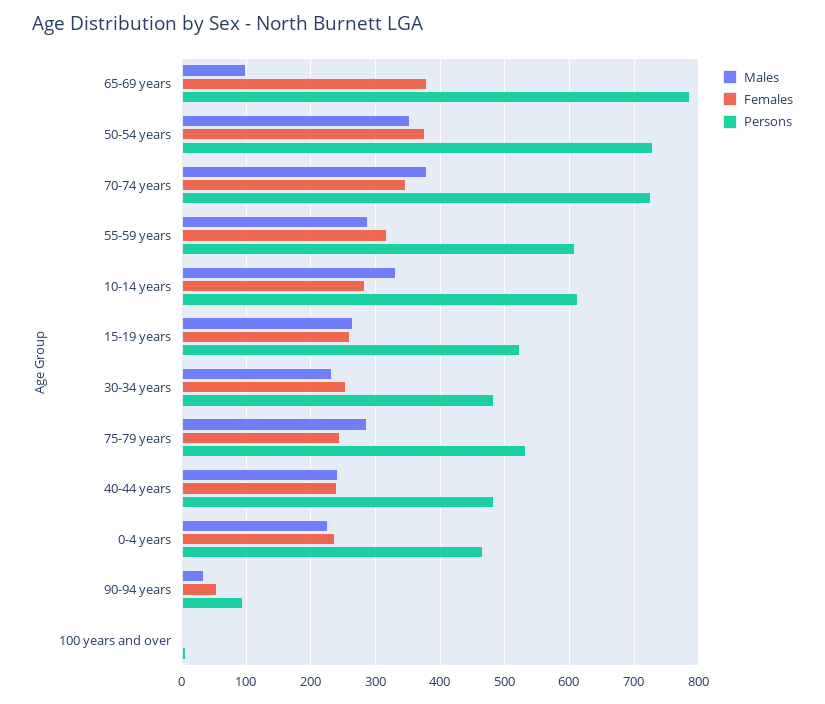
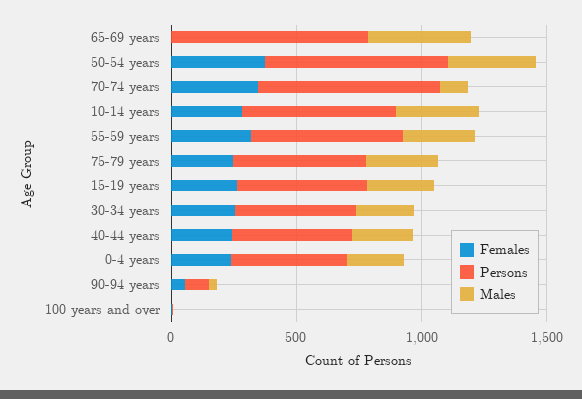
  {
    "Males": {
-     "65-69 years": 100,
+     "65-69 years": 400,
      "50-54 years": 350,
-     "70-74 years": 380,
+     "70-74 years": 100,
      "55-59 years": 290,
      "10-14 years": 330,
      "15-19 years": 270,
      "30-34 years": 230,
      "75-79 years": 290,
      "40-44 years": 240,
      "0-4 years": 230,
      "90-94 years": 40,
      "100 years and over": 0
    },
    "Females": {
-     "65-69 years": 380,
+     "65-69 years": 0,
      "50-54 years": 380,
      "70-74 years": 350,
      "55-59 years": 320,
      "10-14 years": 280,
      "15-19 years": 260,
      "30-34 years": 250,
      "75-79 years": 250,
      "40-44 years": 240,
      "0-4 years": 240,
      "90-94 years": 60,
      "100 years and over": 0
    },
    "Persons": {
      "65-69 years": 790,
      "50-54 years": 730,
      "70-74 years": 730,
      "55-59 years": 610,
      "10-14 years": 610,
      "15-19 years": 520,
      "30-34 years": 480,
      "75-79 years": 530,
      "40-44 years": 480,
      "0-4 years": 470,
      "90-94 years": 90,
      "100 years and over": 10
    }
  }

